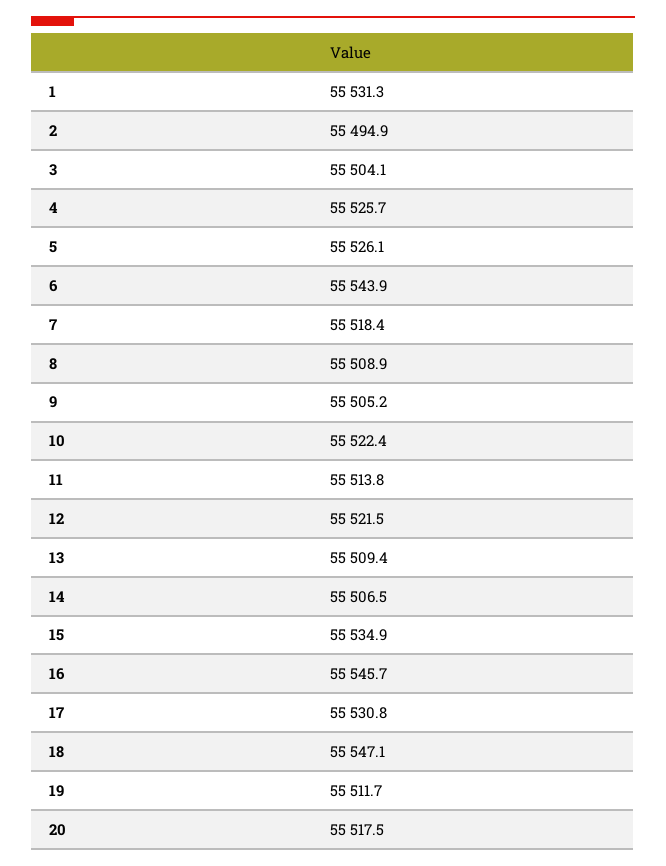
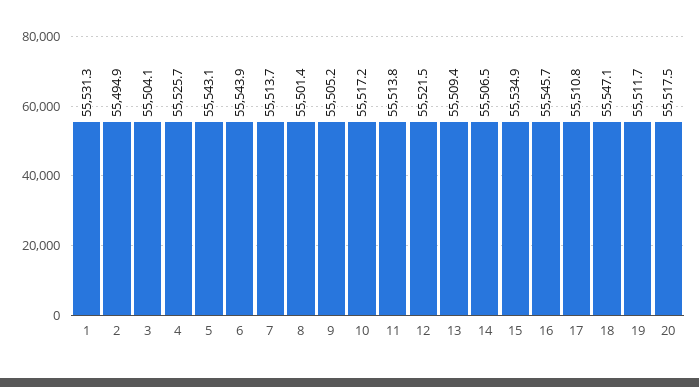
  {
    "1": 55531.3,
    "2": 55494.9,
    "3": 55504.1,
    "4": 55525.7,
-   "5": 55526.1,
+   "5": 55543.1,
    "6": 55543.9,
-   "7": 55518.4,
+   "7": 55513.7,
-   "8": 55508.9,
+   "8": 55501.4,
    "9": 55505.2,
-   "10": 55522.4,
+   "10": 55517.2,
    "11": 55513.8,
    "12": 55521.5,
    "13": 55509.4,
    "14": 55506.5,
    "15": 55534.9,
    "16": 55545.7,
-   "17": 55530.8,
+   "17": 55510.8,
    "18": 55547.1,
    "19": 55511.7,
    "20": 55517.5
  }

